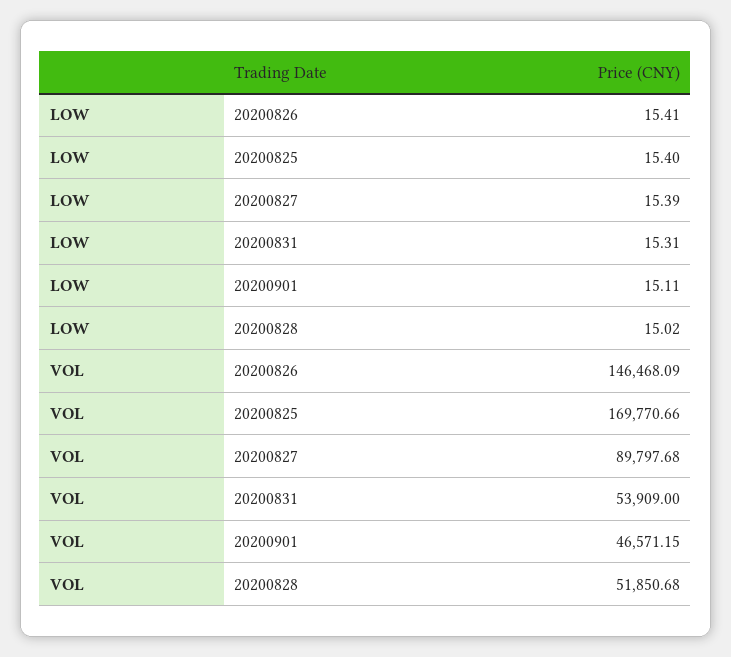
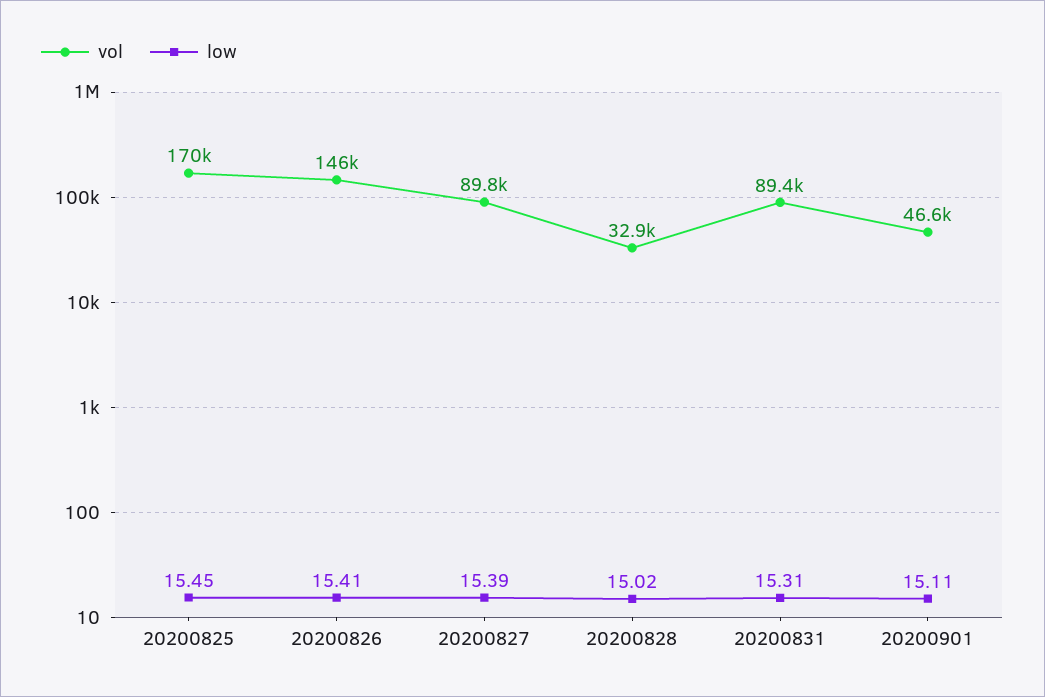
  {
    "LOW": {
      "20200826": 15.41,
-     "20200825": 15.4,
+     "20200825": 15.45,
      "20200827": 15.39,
      "20200831": 15.31,
      "20200901": 15.11,
      "20200828": 15.02
    },
    "VOL": {
      "20200826": 146468.09,
      "20200825": 169770.66,
      "20200827": 89797.68,
-     "20200831": 53909,
+     "20200831": 89400,
      "20200901": 46571.15,
-     "20200828": 51850.68
+     "20200828": 32900
    }
  }

